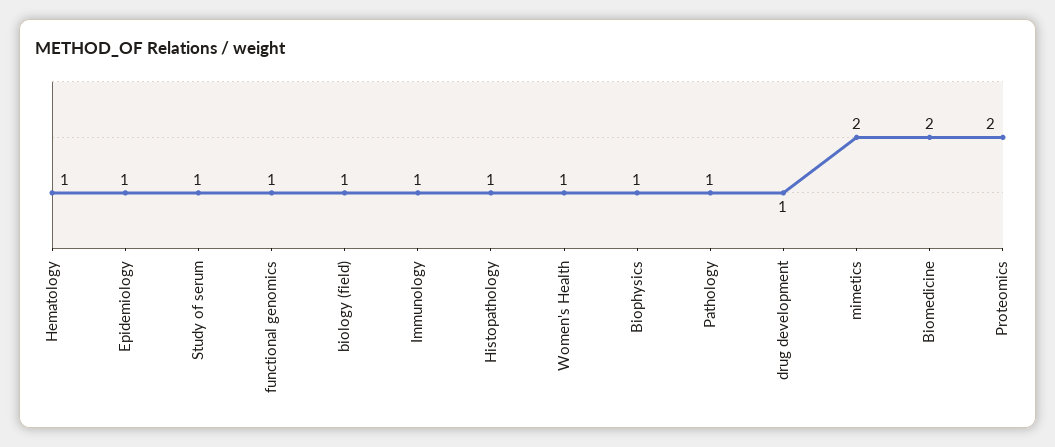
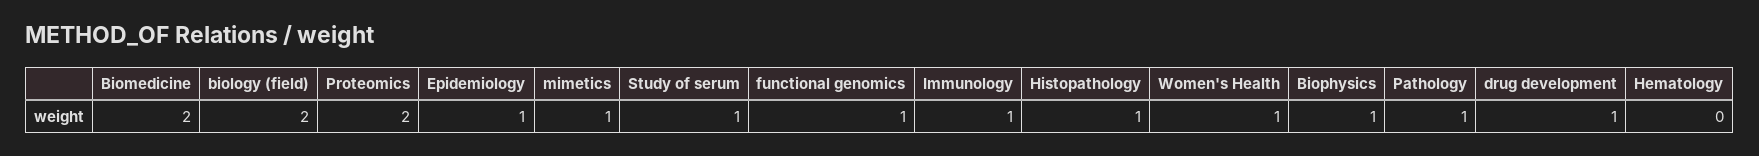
  {
-   "Hematology": 1,
+   "Hematology": 0,
    "Epidemiology": 1,
    "Study of serum": 1,
    "functional genomics": 1,
-   "biology (field)": 1,
+   "biology (field)": 2,
    "Immunology": 1,
    "Histopathology": 1,
    "Women's Health": 1,
    "Biophysics": 1,
    "Pathology": 1,
    "drug development": 1,
-   "mimetics": 2,
+   "mimetics": 1,
    "Biomedicine": 2,
    "Proteomics": 2
  }

